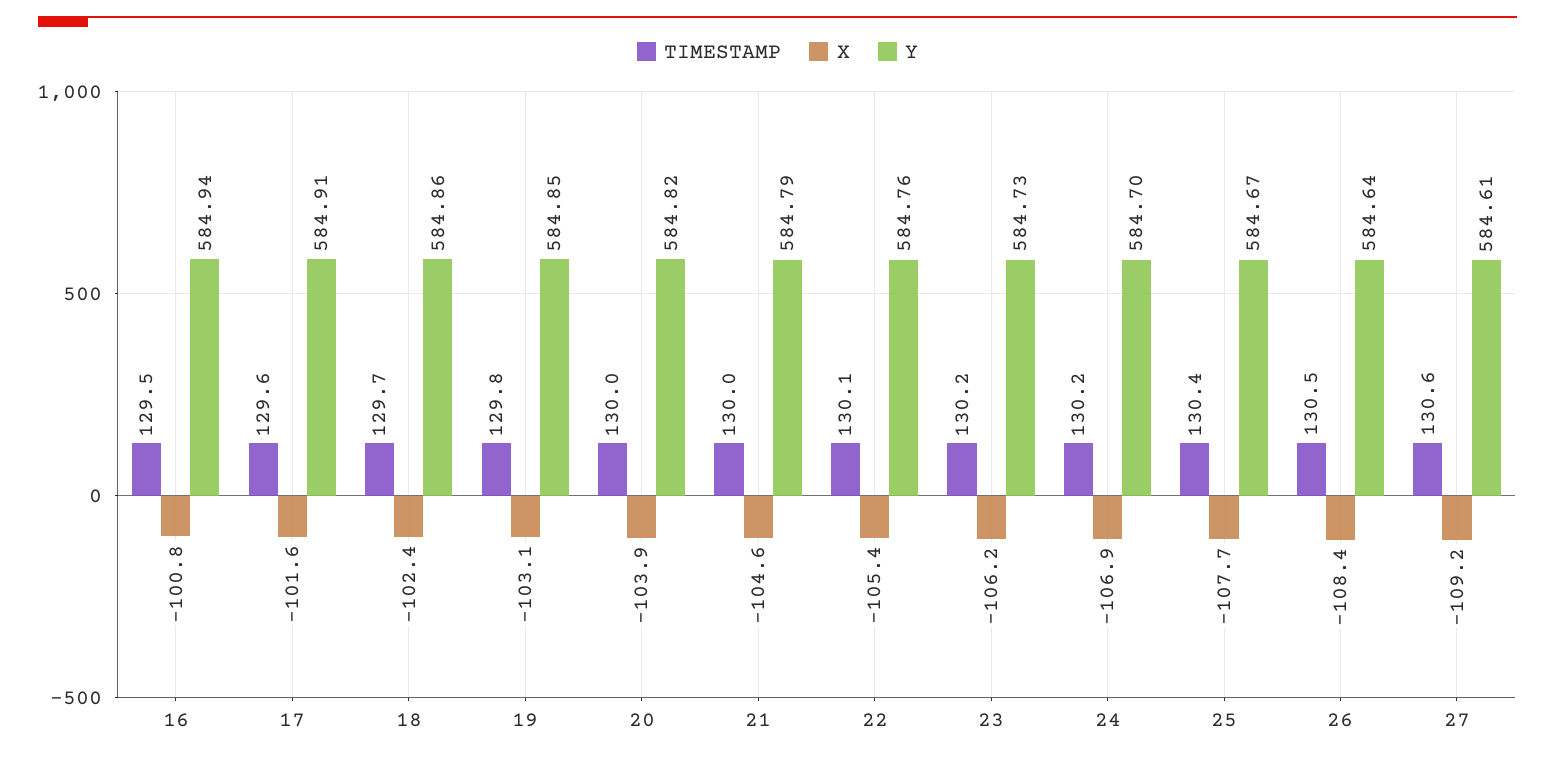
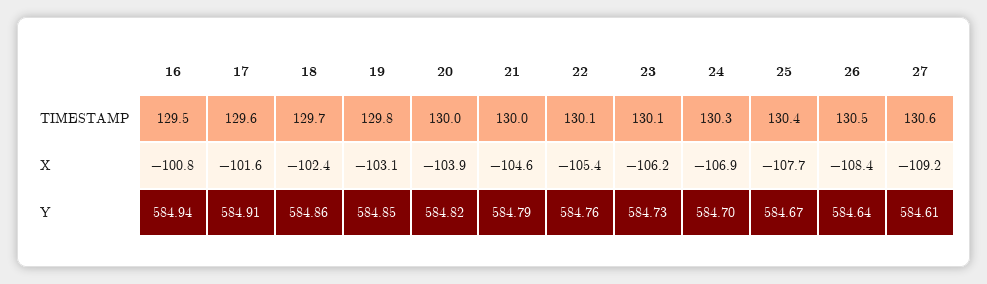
  {
    "TIMESTAMP": {
      "16": 129.5,
      "17": 129.6,
      "18": 129.7,
      "19": 129.8,
      "20": 130,
      "21": 130,
      "22": 130.1,
-     "23": 130.2,
+     "23": 130.1,
-     "24": 130.2,
+     "24": 130.3,
      "25": 130.4,
      "26": 130.5,
      "27": 130.6
    },
    "X": {
      "16": -100.8,
      "17": -101.6,
      "18": -102.4,
      "19": -103.1,
      "20": -103.9,
      "21": -104.6,
      "22": -105.4,
      "23": -106.2,
      "24": -106.9,
      "25": -107.7,
      "26": -108.4,
      "27": -109.2
    },
    "Y": {
      "16": 584.94,
      "17": 584.91,
      "18": 584.86,
      "19": 584.85,
      "20": 584.82,
      "21": 584.79,
      "22": 584.76,
      "23": 584.73,
      "24": 584.7,
      "25": 584.67,
      "26": 584.64,
      "27": 584.61
    }
  }

